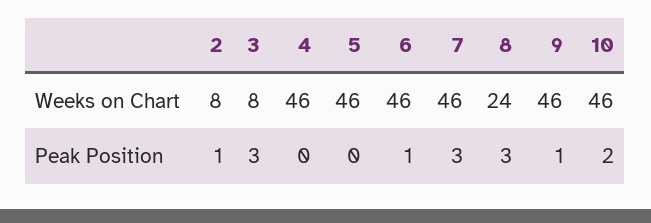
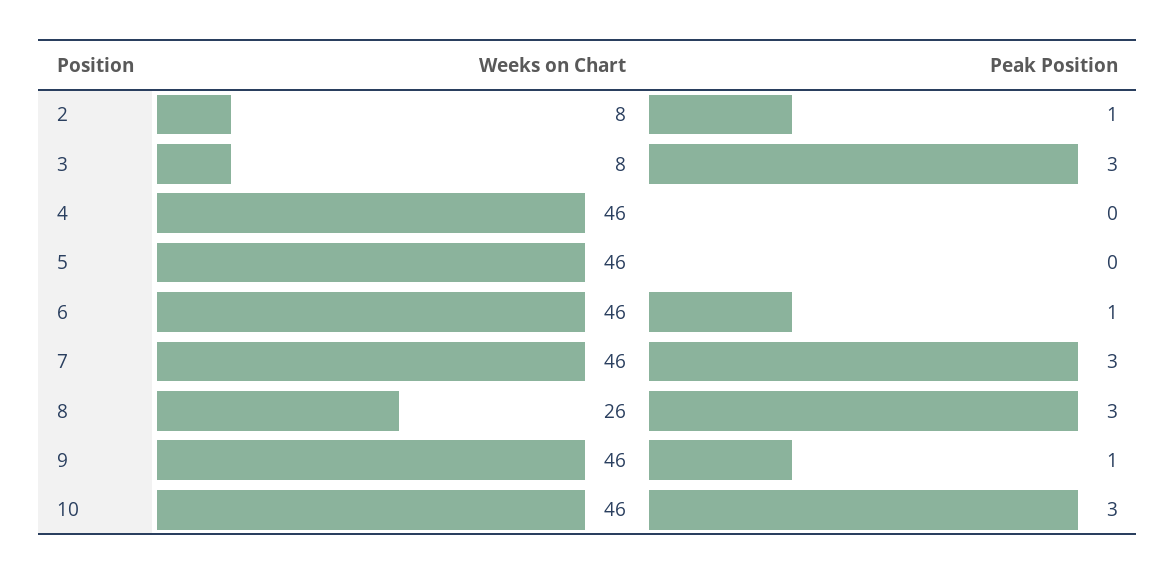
  {
    "2": {
      "Weeks on Chart": 8,
      "Peak Position": 1
    },
    "3": {
      "Weeks on Chart": 8,
      "Peak Position": 3
    },
    "4": {
      "Weeks on Chart": 46,
      "Peak Position": 0
    },
    "5": {
      "Weeks on Chart": 46,
      "Peak Position": 0
    },
    "6": {
      "Weeks on Chart": 46,
      "Peak Position": 1
    },
    "7": {
      "Weeks on Chart": 46,
      "Peak Position": 3
    },
    "8": {
-     "Weeks on Chart": 24,
+     "Weeks on Chart": 26,
      "Peak Position": 3
    },
    "9": {
      "Weeks on Chart": 46,
      "Peak Position": 1
    },
    "10": {
      "Weeks on Chart": 46,
-     "Peak Position": 2
+     "Peak Position": 3
    }
  }

